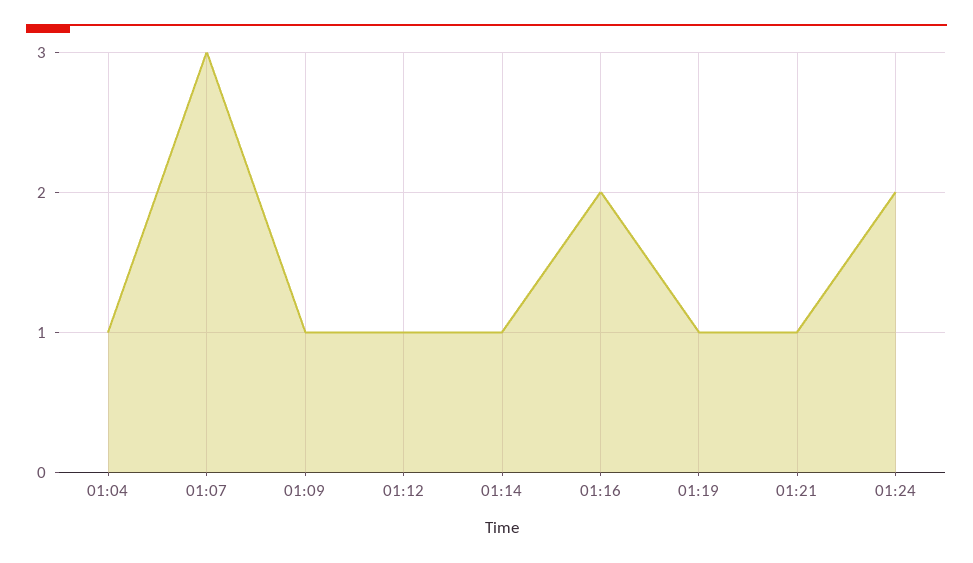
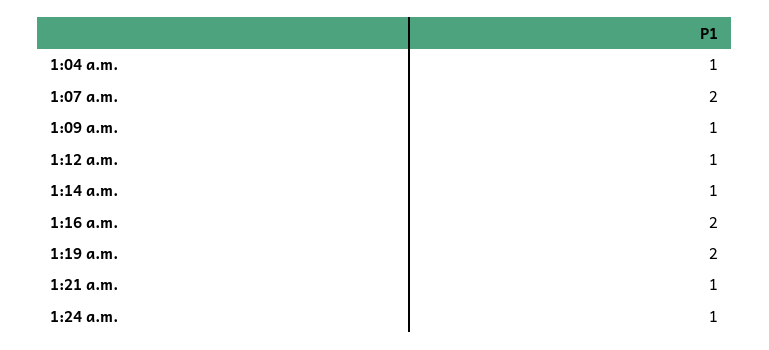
  {
    "01:04": 1,
-   "01:07": 3,
+   "01:07": 2,
    "01:09": 1,
    "01:12": 1,
    "01:14": 1,
    "01:16": 2,
-   "01:19": 1,
+   "01:19": 2,
    "01:21": 1,
-   "01:24": 2
+   "01:24": 1
  }

